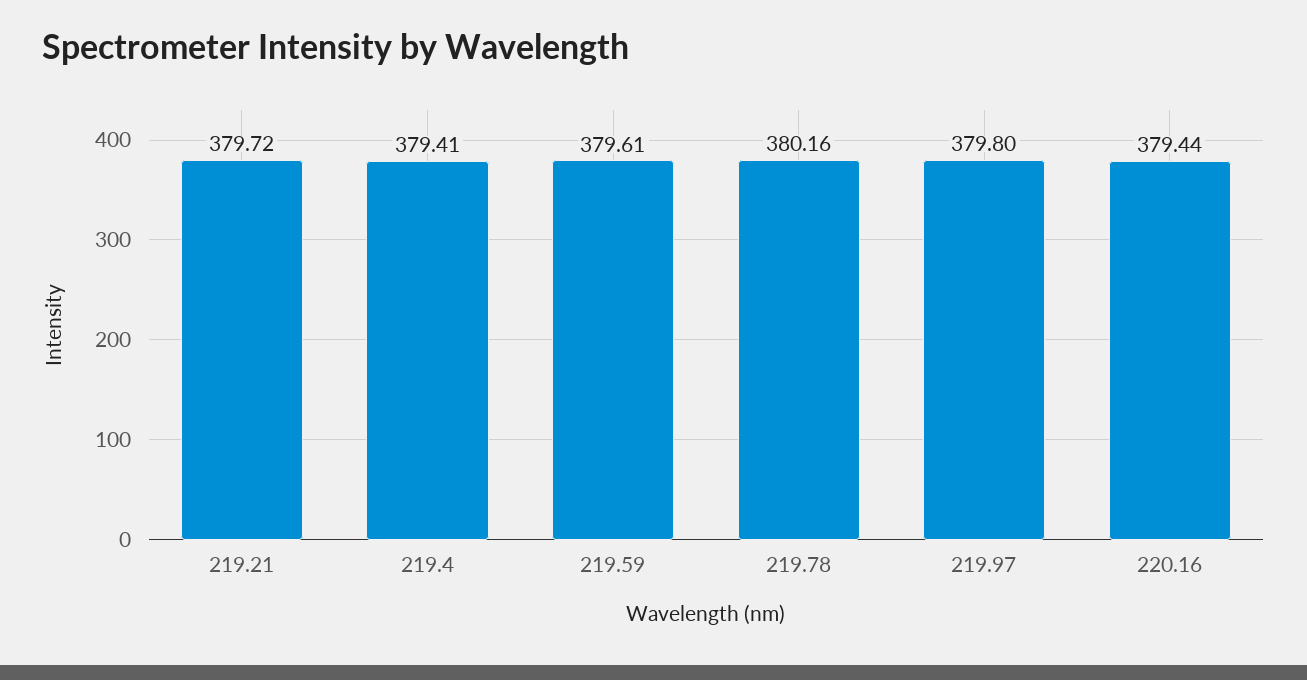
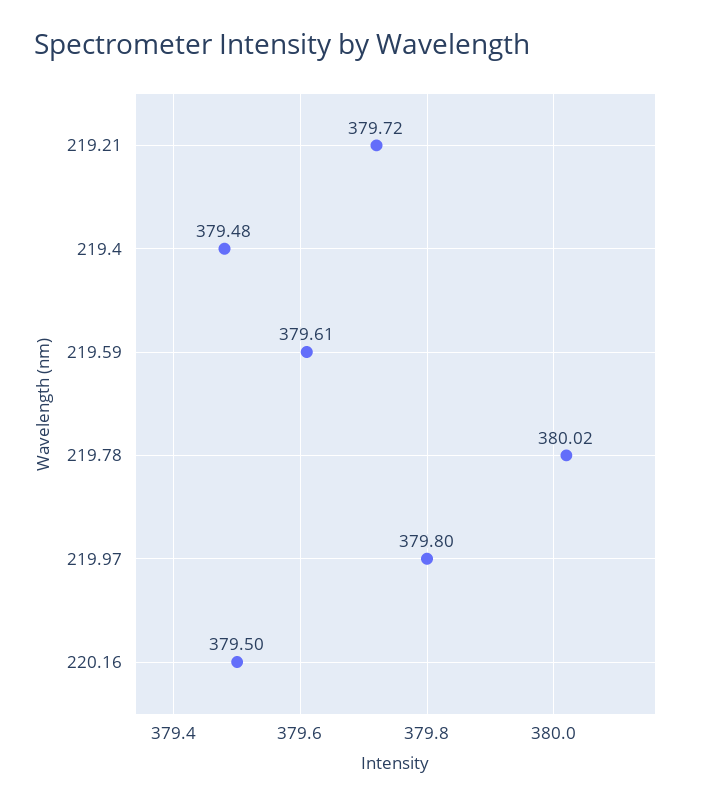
  {
    "219.21": 379.72,
-   "219.4": 379.41,
+   "219.4": 379.48,
    "219.59": 379.61,
-   "219.78": 380.16,
+   "219.78": 380.02,
    "219.97": 379.8,
-   "220.16": 379.44
+   "220.16": 379.5
  }

